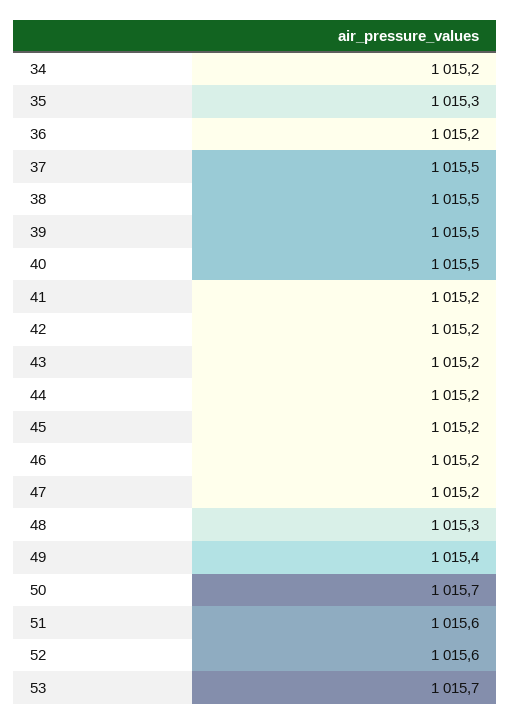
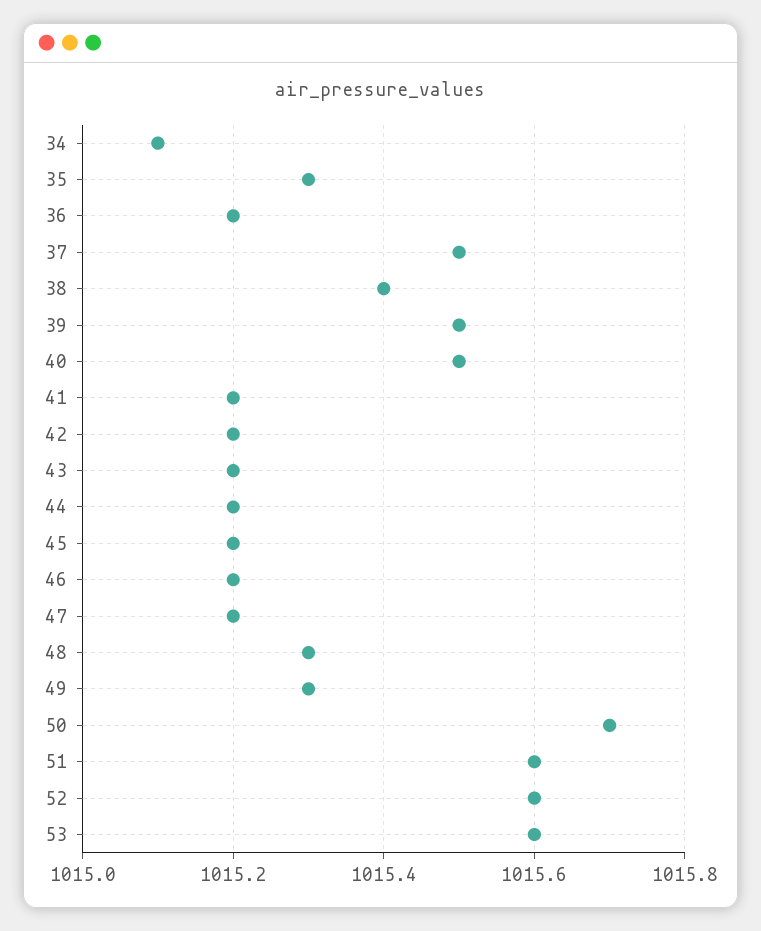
  {
-   "34": 1015.2,
+   "34": 1015.1,
    "35": 1015.3,
    "36": 1015.2,
    "37": 1015.5,
-   "38": 1015.5,
+   "38": 1015.4,
    "39": 1015.5,
    "40": 1015.5,
    "41": 1015.2,
    "42": 1015.2,
    "43": 1015.2,
    "44": 1015.2,
    "45": 1015.2,
    "46": 1015.2,
    "47": 1015.2,
    "48": 1015.3,
-   "49": 1015.4,
+   "49": 1015.3,
    "50": 1015.7,
    "51": 1015.6,
    "52": 1015.6,
-   "53": 1015.7
+   "53": 1015.6
  }

